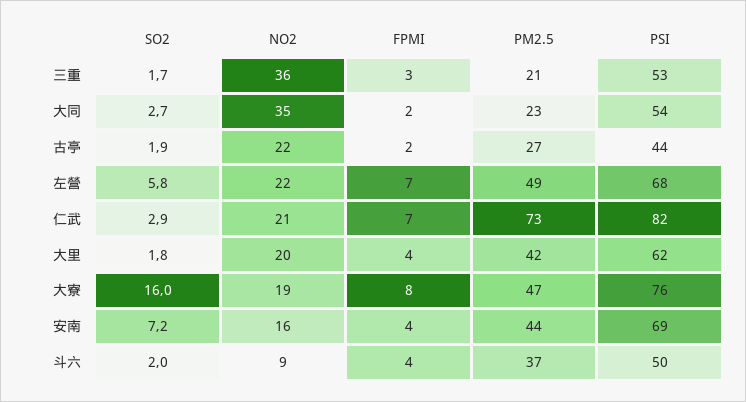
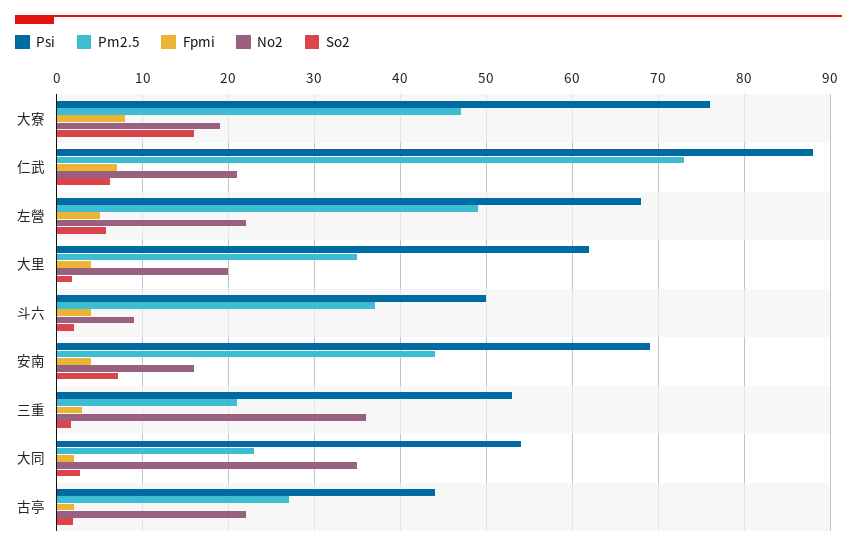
  {
    "SO2": {
      "三重": 1.7,
      "大同": 2.7,
      "古亭": 1.9,
      "左營": 5.8,
-     "仁武": 2.9,
+     "仁武": 6,
      "大里": 1.8,
      "大寮": 16,
      "安南": 7.2,
      "斗六": 2
    },
    "NO2": {
      "三重": 36,
      "大同": 35,
      "古亭": 22,
      "左營": 22,
      "仁武": 21,
      "大里": 20,
      "大寮": 19,
      "安南": 16,
      "斗六": 9
    },
    "FPMI": {
      "三重": 3,
      "大同": 2,
      "古亭": 2,
-     "左營": 7,
+     "左營": 5,
      "仁武": 7,
      "大里": 4,
      "大寮": 8,
      "安南": 4,
      "斗六": 4
    },
    "PM2.5": {
      "三重": 21,
      "大同": 23,
      "古亭": 27,
      "左營": 49,
      "仁武": 73,
-     "大里": 42,
+     "大里": 35,
      "大寮": 47,
      "安南": 44,
      "斗六": 37
    },
    "PSI": {
      "三重": 53,
      "大同": 54,
      "古亭": 44,
      "左營": 68,
-     "仁武": 82,
+     "仁武": 88,
      "大里": 62,
      "大寮": 76,
      "安南": 69,
      "斗六": 50
    }
  }

